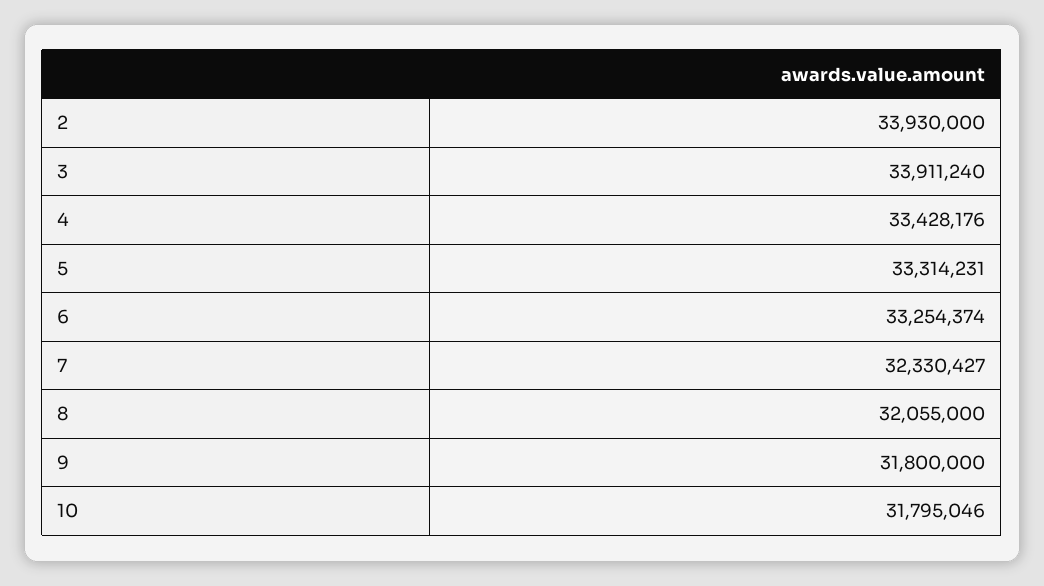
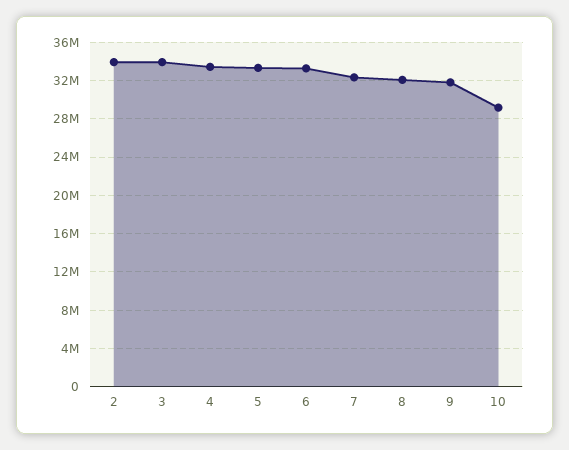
  {
    "2": 33930000,
    "3": 33911240,
    "4": 33428176,
    "5": 33314231,
    "6": 33254374,
    "7": 32330427,
    "8": 32055000,
    "9": 31800000,
-   "10": 31795046
+   "10": 29000000
  }

